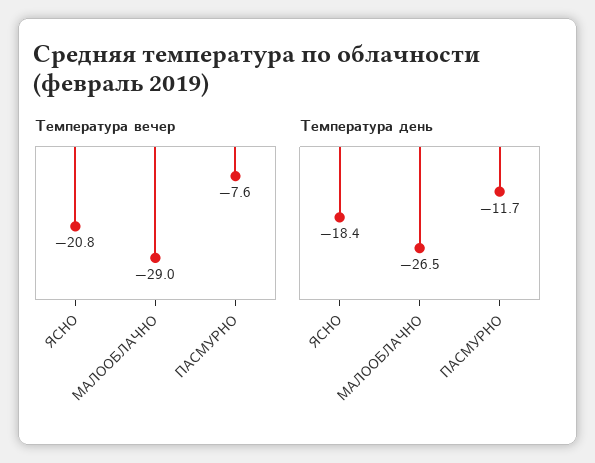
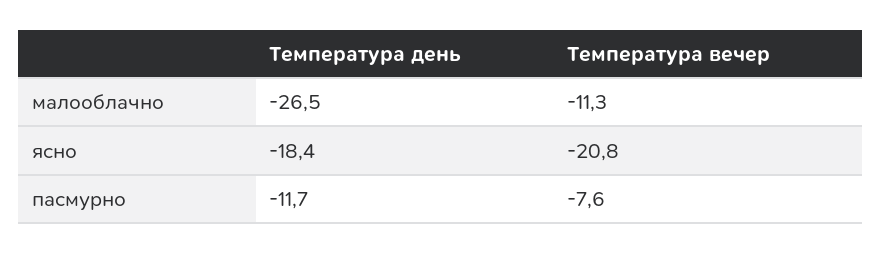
  {
    "Температура вечер": {
      "ЯСНО": -20.8,
-     "МАЛООБЛАЧНО": -29,
+     "МАЛООБЛАЧНО": -11.3,
      "ПАСМУРНО": -7.6
    },
    "Температура день": {
      "ЯСНО": -18.4,
      "МАЛООБЛАЧНО": -26.5,
      "ПАСМУРНО": -11.7
    }
  }

